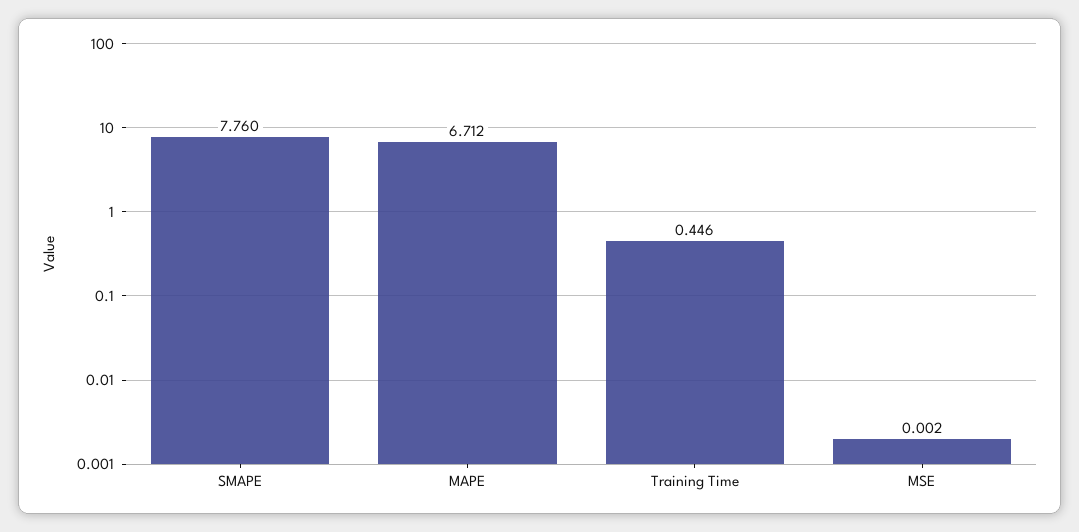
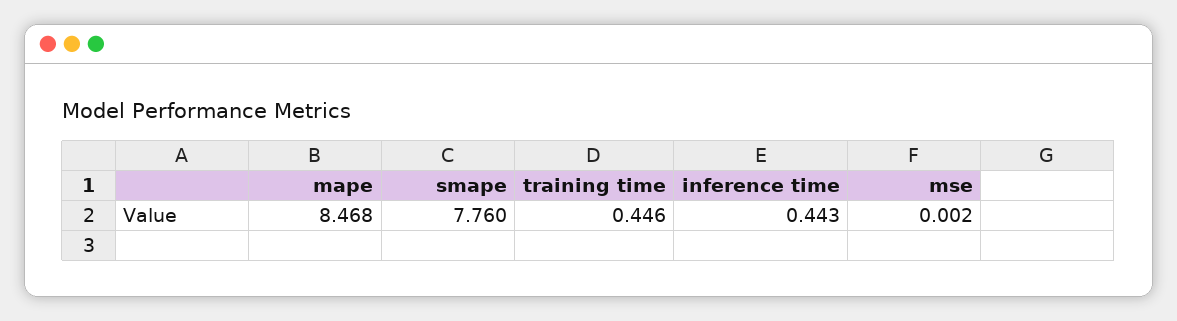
  {
    "SMAPE": 7.76,
-   "MAPE": 6.712,
+   "MAPE": 8.468,
    "Training Time": 0.446,
-   "MSE": 0.002
+   "MSE": 0.002,
+   "inference time": 0.443
  }

